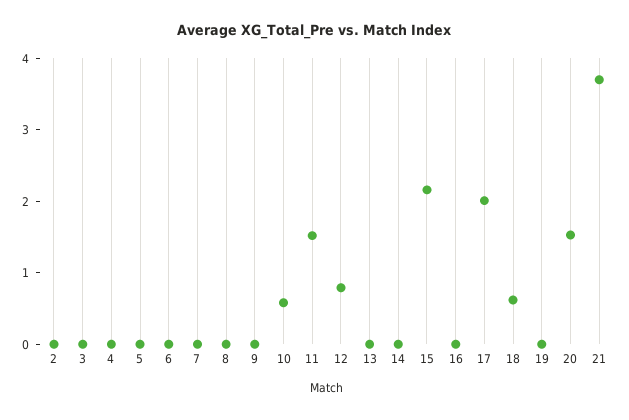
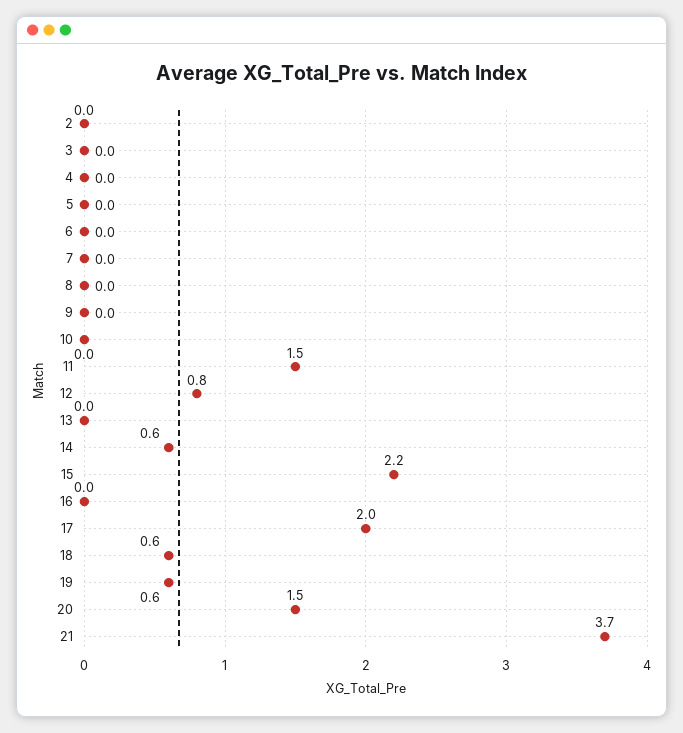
  {
    "2": 0,
    "3": 0,
    "4": 0,
    "5": 0,
    "6": 0,
    "7": 0,
    "8": 0,
    "9": 0,
-   "10": 0.6,
+   "10": 0,
    "11": 1.5,
    "12": 0.8,
    "13": 0,
-   "14": 0,
+   "14": 0.6,
    "15": 2.2,
    "16": 0,
    "17": 2,
    "18": 0.6,
-   "19": 0,
+   "19": 0.6,
    "20": 1.5,
    "21": 3.7
  }

